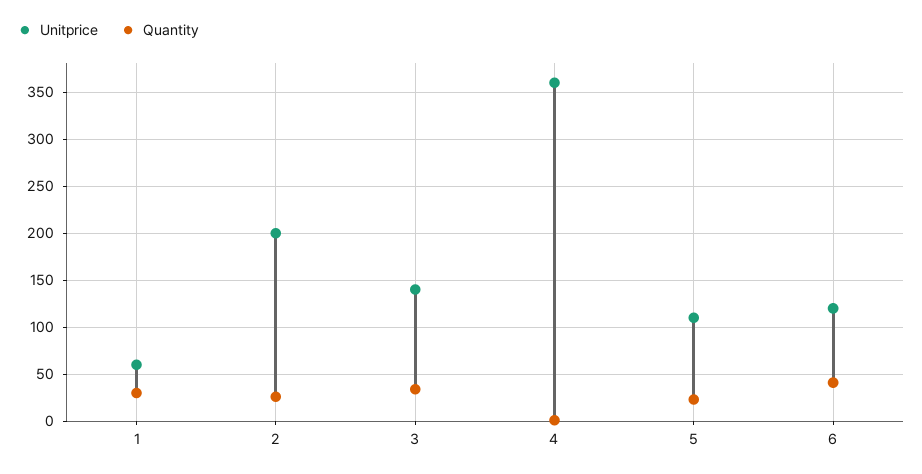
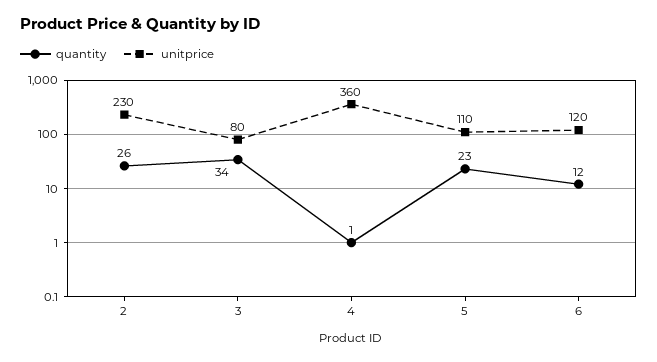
  {
    "Unitprice": {
-     "1": 60,
-     "2": 200,
+     "2": 230,
-     "3": 140,
+     "3": 80,
      "4": 360,
      "5": 110,
      "6": 120
    },
    "Quantity": {
-     "1": 30,
      "2": 26,
      "3": 34,
      "4": 1,
      "5": 23,
-     "6": 40
+     "6": 12
    }
  }

